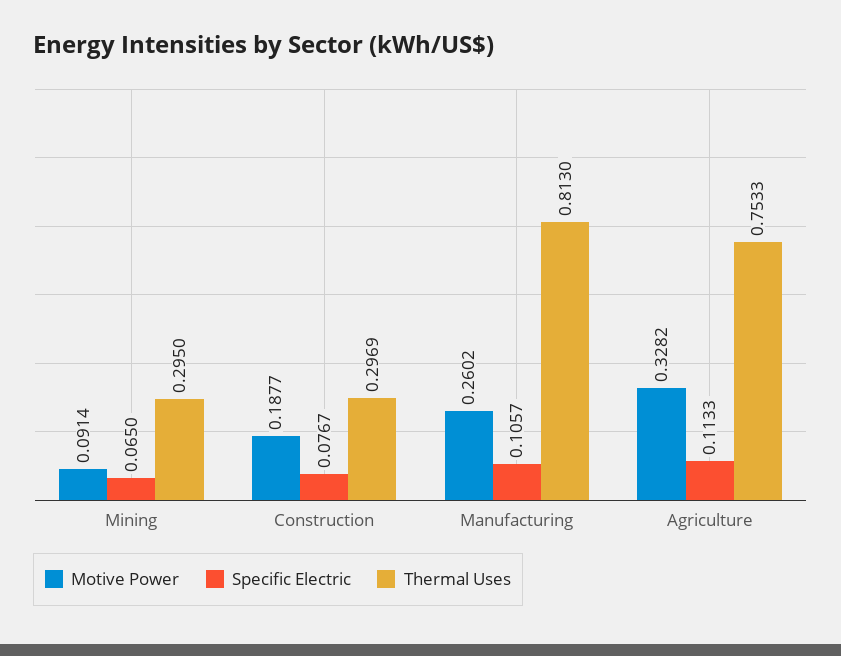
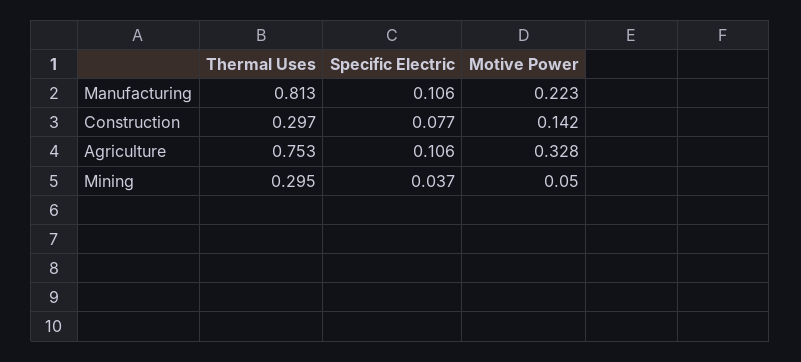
  {
    "Motive Power": {
-     "Mining": 0.0914,
+     "Mining": 0.05,
-     "Construction": 0.1877,
+     "Construction": 0.142,
-     "Manufacturing": 0.2602,
+     "Manufacturing": 0.223,
      "Agriculture": 0.3282
    },
    "Specific Electric": {
-     "Mining": 0.065,
+     "Mining": 0.037,
      "Construction": 0.0767,
      "Manufacturing": 0.1057,
-     "Agriculture": 0.1133
+     "Agriculture": 0.106
    },
    "Thermal Uses": {
      "Mining": 0.295,
      "Construction": 0.2969,
      "Manufacturing": 0.813,
      "Agriculture": 0.7533
    }
  }

